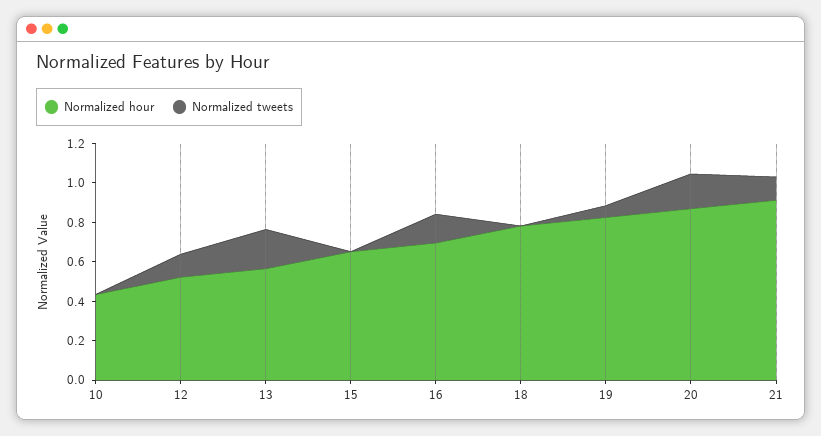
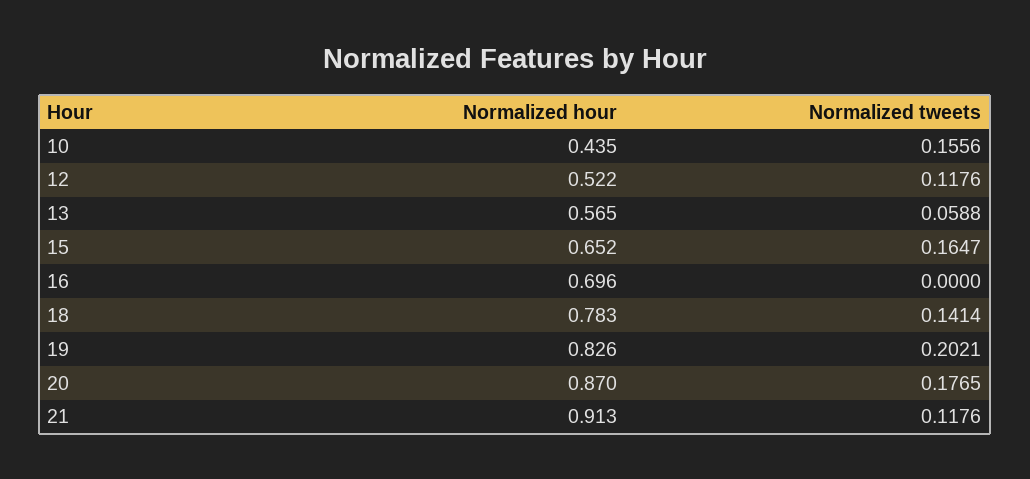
  {
    "Normalized hour": {
      "10": 0.435,
      "12": 0.522,
      "13": 0.565,
      "15": 0.652,
      "16": 0.696,
      "18": 0.783,
      "19": 0.826,
      "20": 0.87,
      "21": 0.913
    },
    "Normalized tweets": {
-     "10": 0,
+     "10": 0.1556,
      "12": 0.1176,
-     "13": 0.2,
+     "13": 0.0588,
-     "15": 0,
+     "15": 0.1647,
-     "16": 0.15,
+     "16": 0,
-     "18": 0,
+     "18": 0.1414,
-     "19": 0.05,
+     "19": 0.2021,
      "20": 0.1765,
      "21": 0.1176
    }
  }

